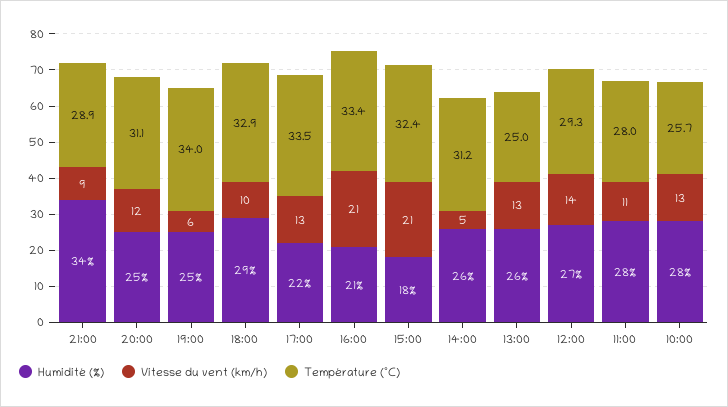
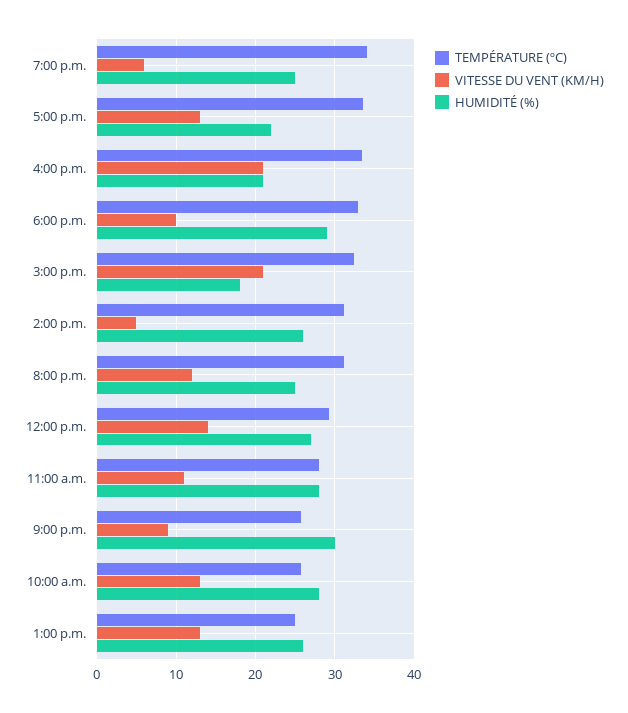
  {
    "Humidité (%)": {
-     "21:00": 34,
+     "21:00": 30,
      "20:00": 25,
      "19:00": 25,
      "18:00": 29,
      "17:00": 22,
      "16:00": 21,
      "15:00": 18,
      "14:00": 26,
      "13:00": 26,
      "12:00": 27,
      "11:00": 28,
      "10:00": 28
    },
    "Vitesse du vent (km/h)": {
      "21:00": 9,
      "20:00": 12,
      "19:00": 6,
      "18:00": 10,
      "17:00": 13,
      "16:00": 21,
      "15:00": 21,
      "14:00": 5,
      "13:00": 13,
      "12:00": 14,
      "11:00": 11,
      "10:00": 13
    },
    "Température (ºC)": {
-     "21:00": 28.9,
+     "21:00": 26,
      "20:00": 31.1,
      "19:00": 34,
      "18:00": 32.9,
      "17:00": 33.5,
      "16:00": 33.4,
      "15:00": 32.4,
      "14:00": 31.2,
      "13:00": 25,
      "12:00": 29.3,
      "11:00": 28,
      "10:00": 25.7
    }
  }

